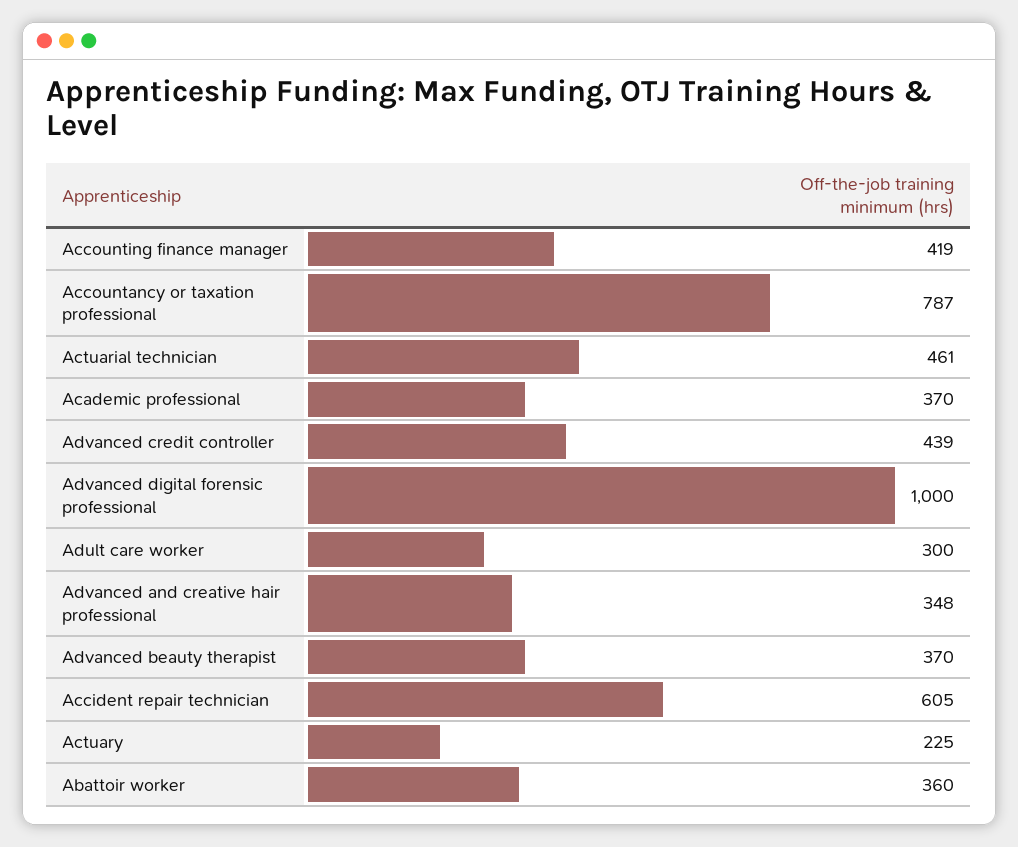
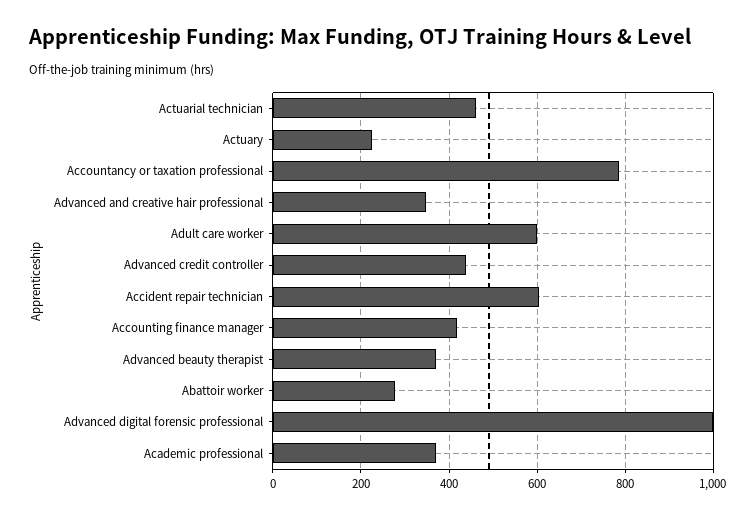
  {
    "Accounting finance manager": 419,
    "Accountancy or taxation professional": 787,
    "Actuarial technician": 461,
    "Academic professional": 370,
    "Advanced credit controller": 439,
    "Advanced digital forensic professional": 1000,
-   "Adult care worker": 300,
+   "Adult care worker": 600,
    "Advanced and creative hair professional": 348,
    "Advanced beauty therapist": 370,
    "Accident repair technician": 605,
    "Actuary": 225,
-   "Abattoir worker": 360
+   "Abattoir worker": 280
  }

